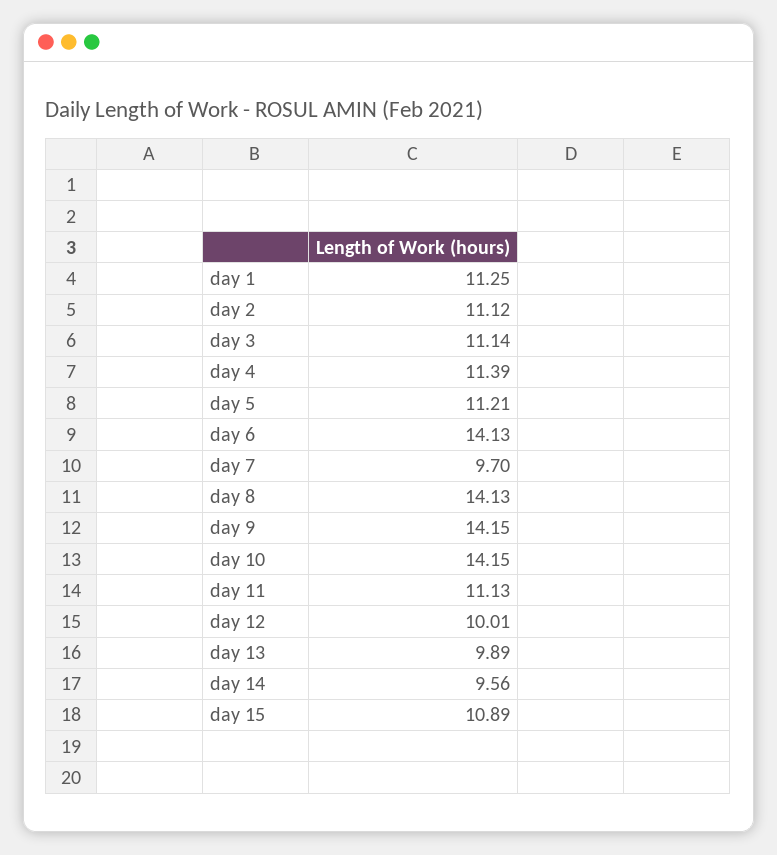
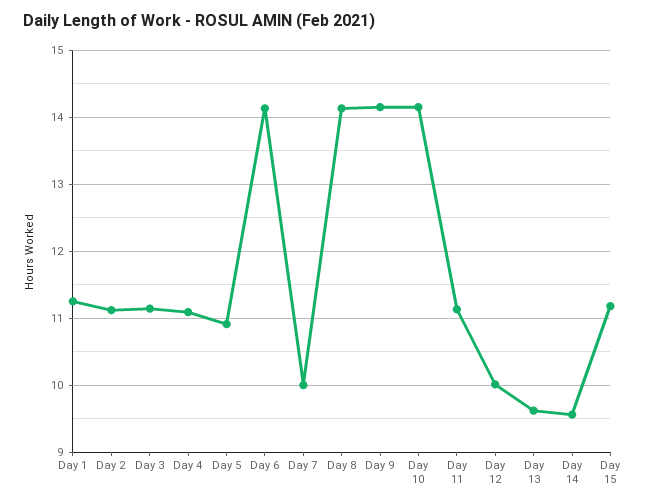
  {
    "day 1": 11.25,
    "day 2": 11.12,
    "day 3": 11.14,
-   "day 4": 11.39,
+   "day 4": 11.1,
-   "day 5": 11.21,
+   "day 5": 10.9,
    "day 6": 14.13,
-   "day 7": 9.7,
+   "day 7": 10,
    "day 8": 14.13,
    "day 9": 14.15,
    "day 10": 14.15,
    "day 11": 11.13,
    "day 12": 10.01,
-   "day 13": 9.89,
+   "day 13": 9.6,
    "day 14": 9.56,
-   "day 15": 10.89
+   "day 15": 11.2
  }

